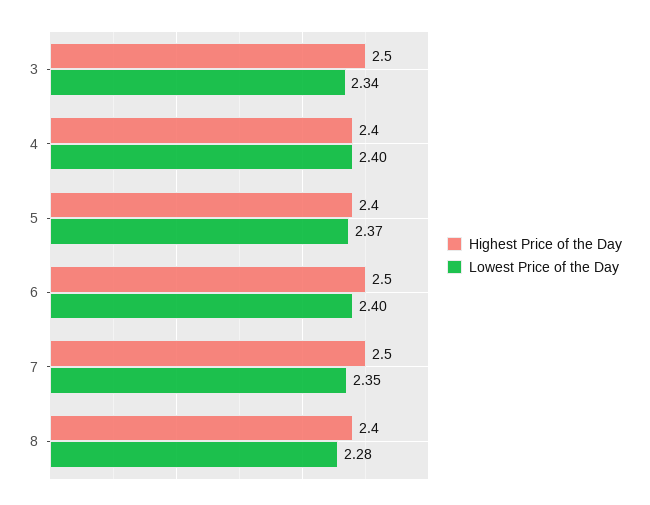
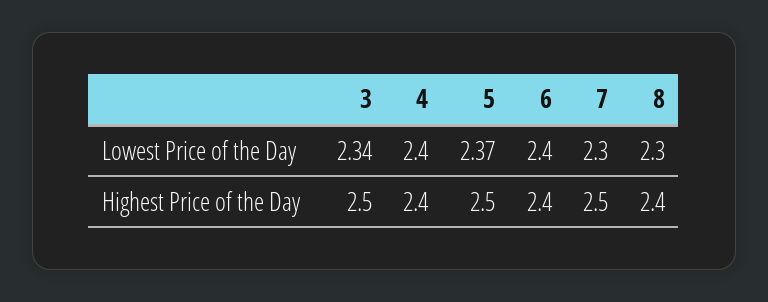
  {
    "Highest Price of the Day": {
      "3": 2.5,
      "4": 2.4,
-     "5": 2.4,
+     "5": 2.5,
-     "6": 2.5,
+     "6": 2.4,
      "7": 2.5,
      "8": 2.4
    },
    "Lowest Price of the Day": {
      "3": 2.34,
      "4": 2.4,
      "5": 2.37,
      "6": 2.4,
-     "7": 2.35,
+     "7": 2.3,
-     "8": 2.28
+     "8": 2.3
    }
  }

